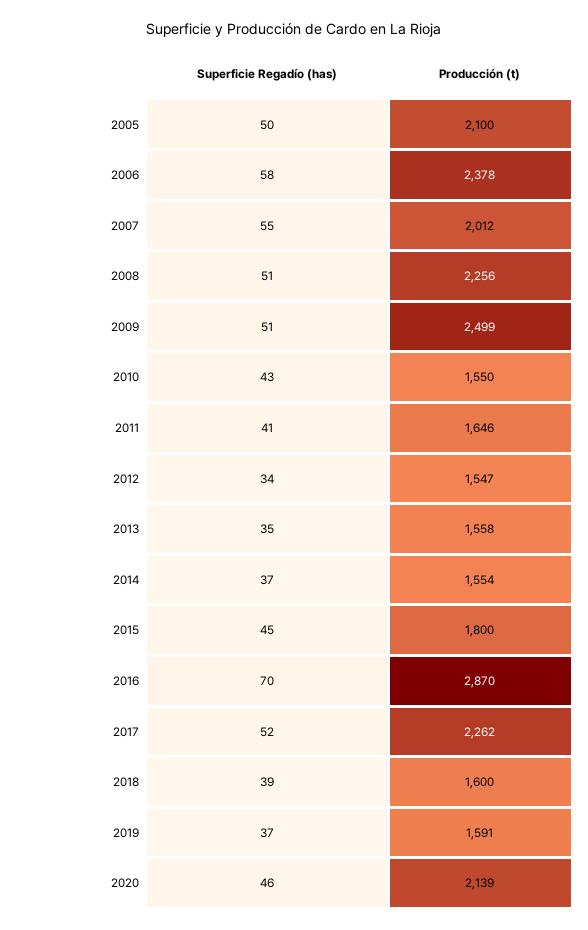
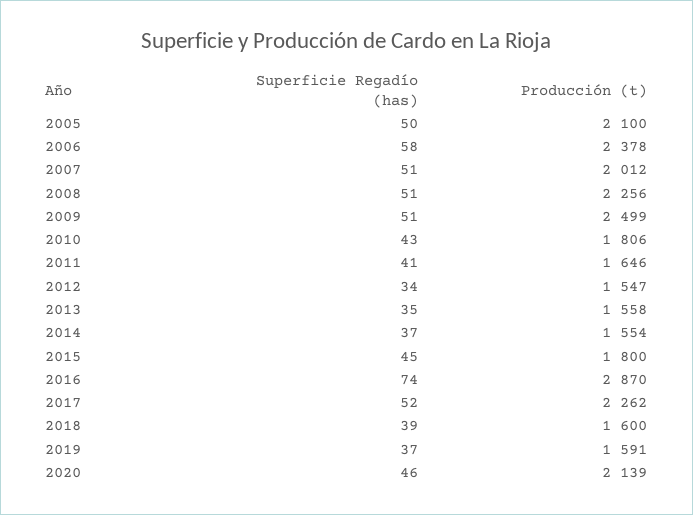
  {
    "Superficie Regadío (has)": {
      "2005": 50,
      "2006": 58,
-     "2007": 55,
+     "2007": 51,
      "2008": 51,
      "2009": 51,
      "2010": 43,
      "2011": 41,
      "2012": 34,
      "2013": 35,
      "2014": 37,
      "2015": 45,
-     "2016": 70,
+     "2016": 74,
      "2017": 52,
      "2018": 39,
      "2019": 37,
      "2020": 46
    },
    "Producción (t)": {
      "2005": 2100,
      "2006": 2378,
      "2007": 2012,
      "2008": 2256,
      "2009": 2499,
-     "2010": 1550,
+     "2010": 1806,
      "2011": 1646,
      "2012": 1547,
      "2013": 1558,
      "2014": 1554,
      "2015": 1800,
      "2016": 2870,
      "2017": 2262,
      "2018": 1600,
      "2019": 1591,
      "2020": 2139
    }
  }

